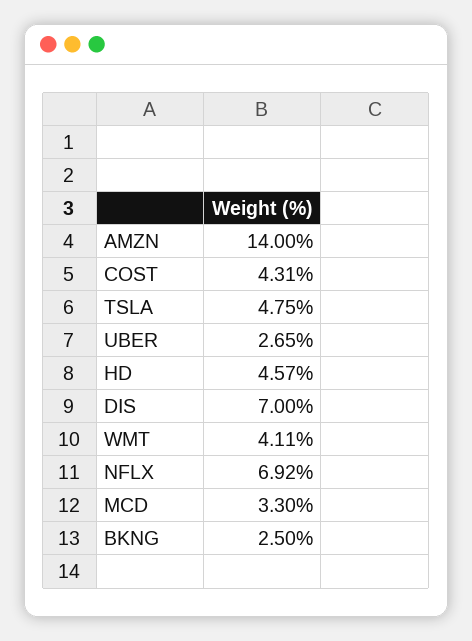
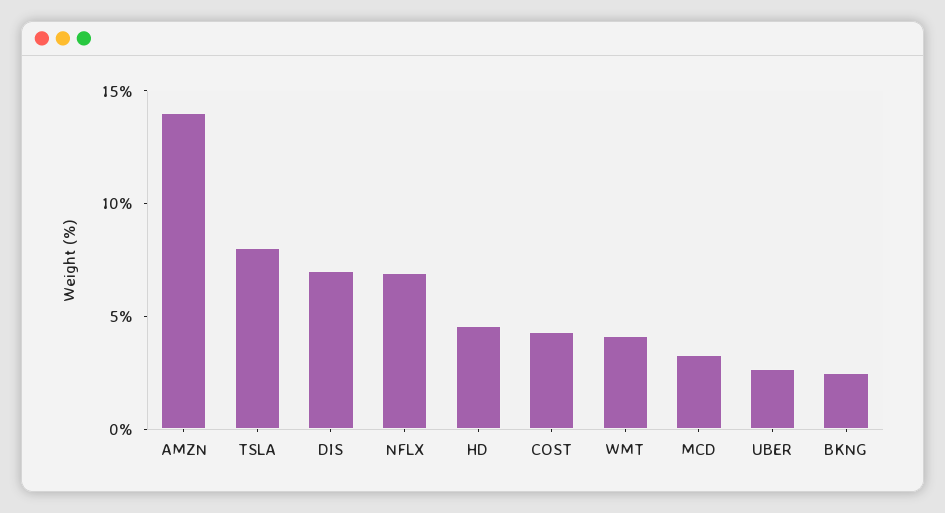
  {
    "AMZN": 14,
    "COST": 4.31,
-   "TSLA": 4.75,
+   "TSLA": 8,
    "UBER": 2.65,
    "HD": 4.57,
    "DIS": 7,
    "WMT": 4.11,
    "NFLX": 6.92,
    "MCD": 3.3,
    "BKNG": 2.5
  }

